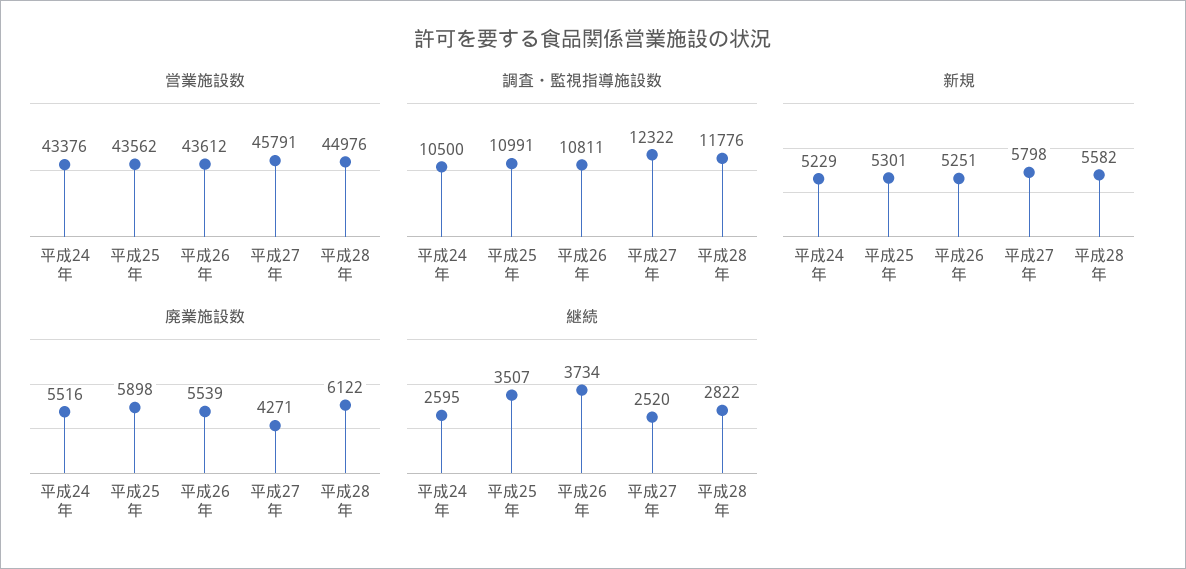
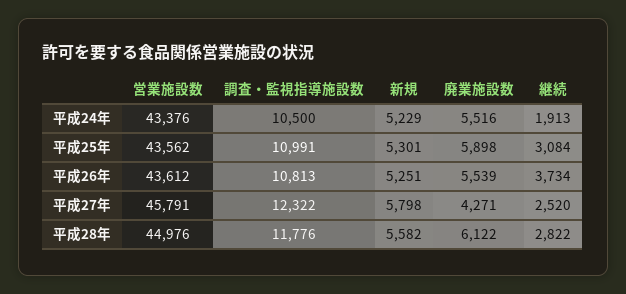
  {
    "営業施設数": {
      "平成24年": 43376,
      "平成25年": 43562,
      "平成26年": 43612,
      "平成27年": 45791,
      "平成28年": 44976
    },
    "調査・監視指導施設数": {
      "平成24年": 10500,
      "平成25年": 10991,
-     "平成26年": 10811,
+     "平成26年": 10813,
      "平成27年": 12322,
      "平成28年": 11776
    },
    "新規": {
      "平成24年": 5229,
      "平成25年": 5301,
      "平成26年": 5251,
      "平成27年": 5798,
      "平成28年": 5582
    },
    "廃業施設数": {
      "平成24年": 5516,
      "平成25年": 5898,
      "平成26年": 5539,
      "平成27年": 4271,
      "平成28年": 6122
    },
    "継続": {
-     "平成24年": 2595,
+     "平成24年": 1913,
-     "平成25年": 3507,
+     "平成25年": 3084,
      "平成26年": 3734,
      "平成27年": 2520,
      "平成28年": 2822
    }
  }

